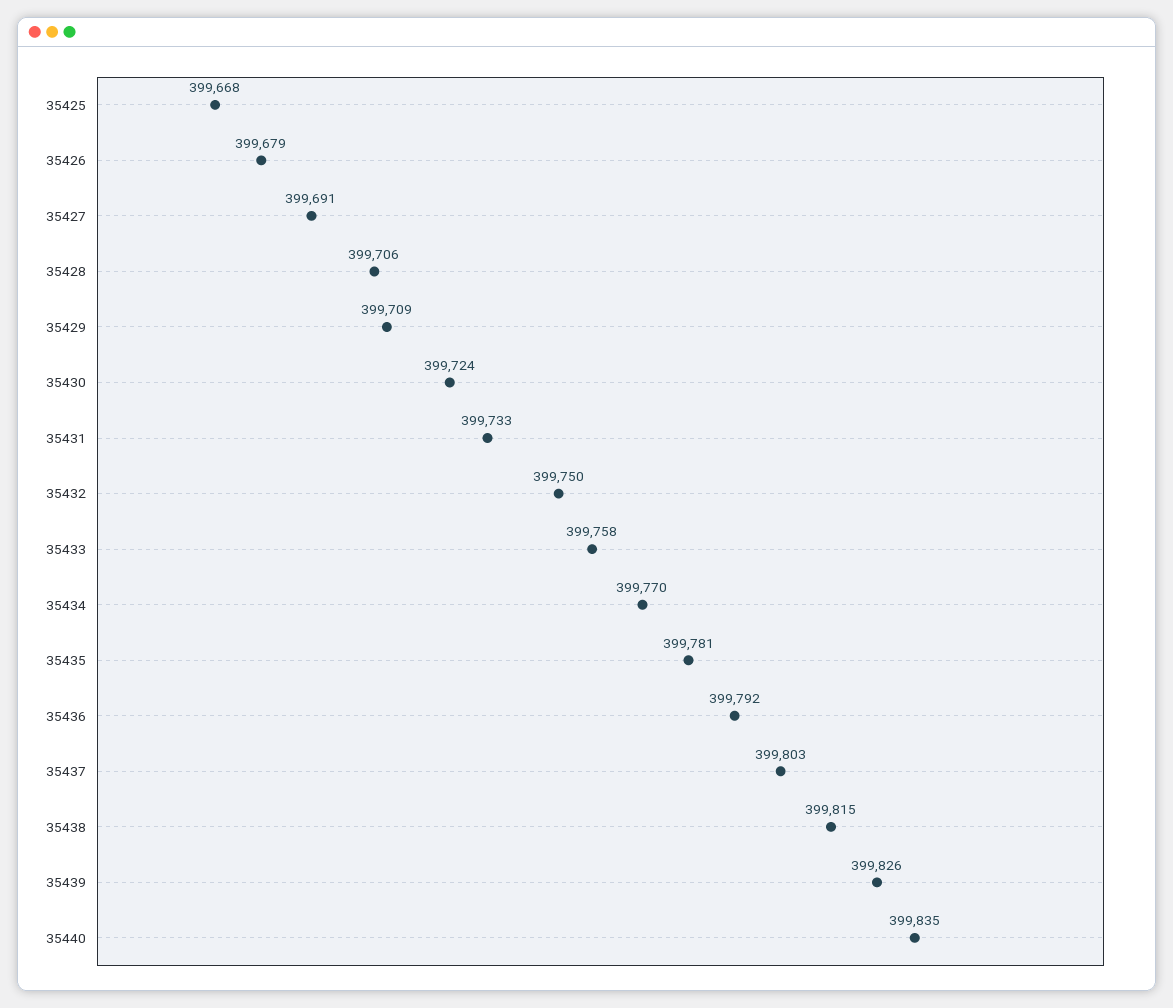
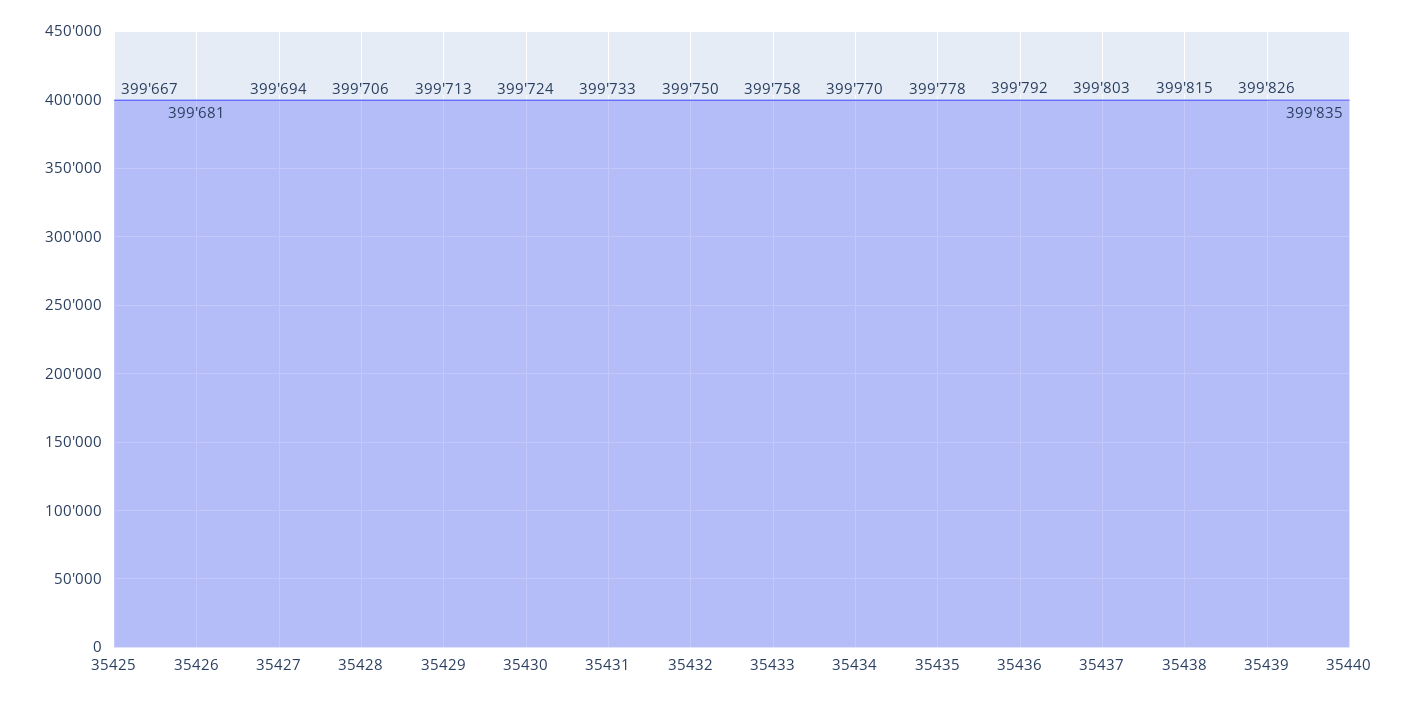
  {
-   "35425": 399668,
+   "35425": 399667,
-   "35426": 399679,
+   "35426": 399681,
-   "35427": 399691,
+   "35427": 399694,
    "35428": 399706,
-   "35429": 399709,
+   "35429": 399713,
    "35430": 399724,
    "35431": 399733,
    "35432": 399750,
    "35433": 399758,
    "35434": 399770,
-   "35435": 399781,
+   "35435": 399778,
    "35436": 399792,
    "35437": 399803,
    "35438": 399815,
    "35439": 399826,
    "35440": 399835
  }

